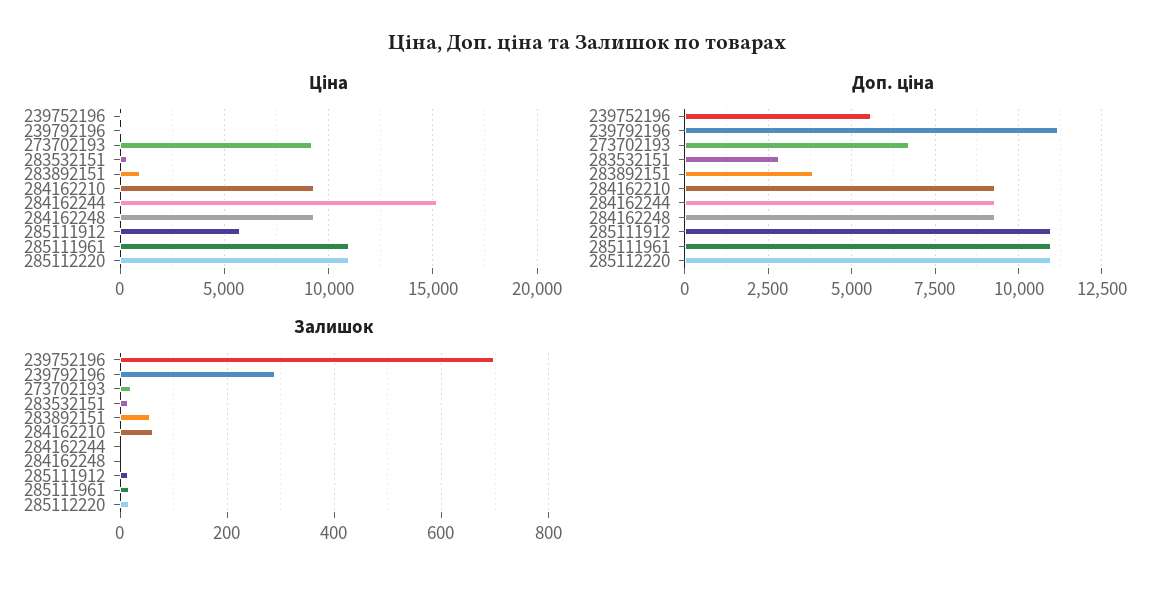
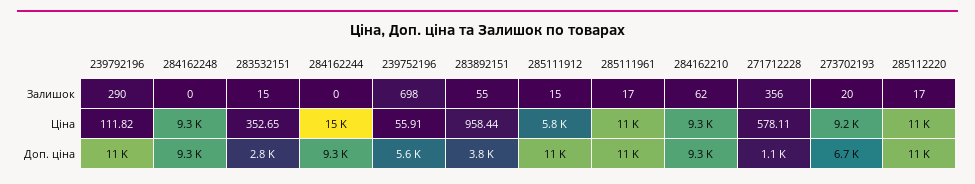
  {
    "Ціна": {
      "239752196": 55.91,
      "239792196": 111.82,
      "273702193": 9200,
      "283532151": 352.65,
      "283892151": 958.44,
      "284162210": 9300,
      "284162244": 15000,
      "284162248": 9300,
      "285111912": 5800,
      "285111961": 11000,
-     "285112220": 11000
+     "285112220": 11000,
+     "271712228": 578.11
    },
    "Доп. ціна": {
      "239752196": 5600,
      "239792196": 11000,
      "273702193": 6700,
      "283532151": 2800,
      "283892151": 3800,
      "284162210": 9300,
      "284162244": 9300,
      "284162248": 9300,
      "285111912": 11000,
      "285111961": 11000,
-     "285112220": 11000
+     "285112220": 11000,
+     "271712228": 1100
    },
    "Залишок": {
      "239752196": 698,
      "239792196": 290,
      "273702193": 20,
      "283532151": 15,
      "283892151": 55,
      "284162210": 62,
      "284162244": 0,
      "284162248": 0,
      "285111912": 15,
      "285111961": 17,
-     "285112220": 17
+     "285112220": 17,
+     "271712228": 356
    }
  }

